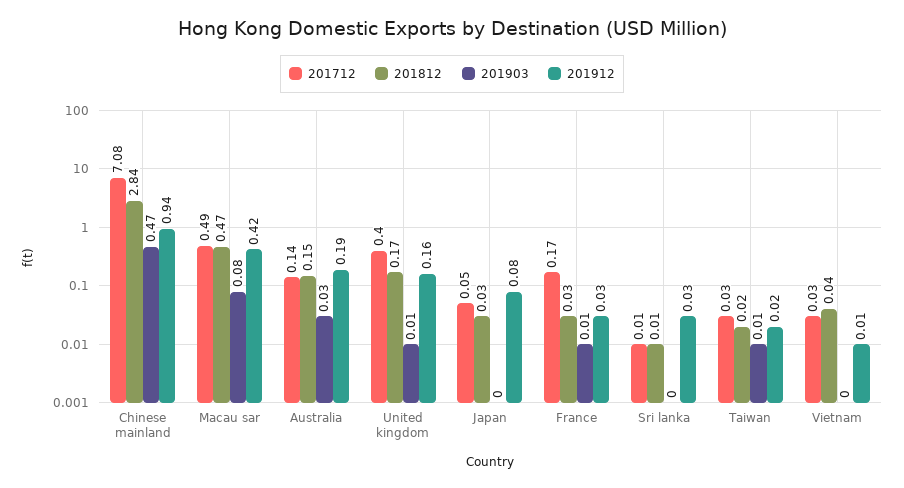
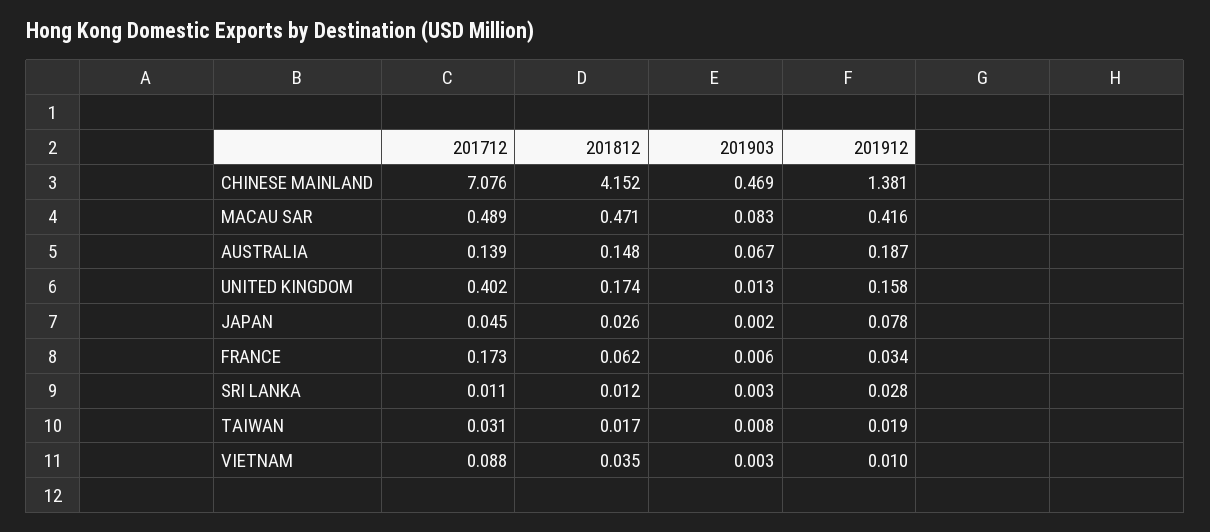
  {
    "201712": {
      "Chinese mainland": 7.076,
      "Macau sar": 0.489,
      "Australia": 0.139,
      "United kingdom": 0.402,
      "Japan": 0.045,
      "France": 0.173,
      "Sri lanka": 0.011,
      "Taiwan": 0.031,
-     "Vietnam": 0.03
+     "Vietnam": 0.088
    },
    "201812": {
-     "Chinese mainland": 2.84,
+     "Chinese mainland": 4.152,
      "Macau sar": 0.471,
      "Australia": 0.148,
      "United kingdom": 0.174,
      "Japan": 0.026,
-     "France": 0.03,
+     "France": 0.062,
      "Sri lanka": 0.012,
      "Taiwan": 0.017,
      "Vietnam": 0.035
    },
    "201903": {
      "Chinese mainland": 0.469,
      "Macau sar": 0.083,
-     "Australia": 0.03,
+     "Australia": 0.067,
      "United kingdom": 0.013,
      "Japan": 0.002,
      "France": 0.006,
      "Sri lanka": 0.003,
      "Taiwan": 0.008,
      "Vietnam": 0.003
    },
    "201912": {
-     "Chinese mainland": 0.94,
+     "Chinese mainland": 1.381,
      "Macau sar": 0.416,
      "Australia": 0.187,
      "United kingdom": 0.158,
      "Japan": 0.078,
      "France": 0.034,
      "Sri lanka": 0.028,
      "Taiwan": 0.019,
      "Vietnam": 0.01
    }
  }

